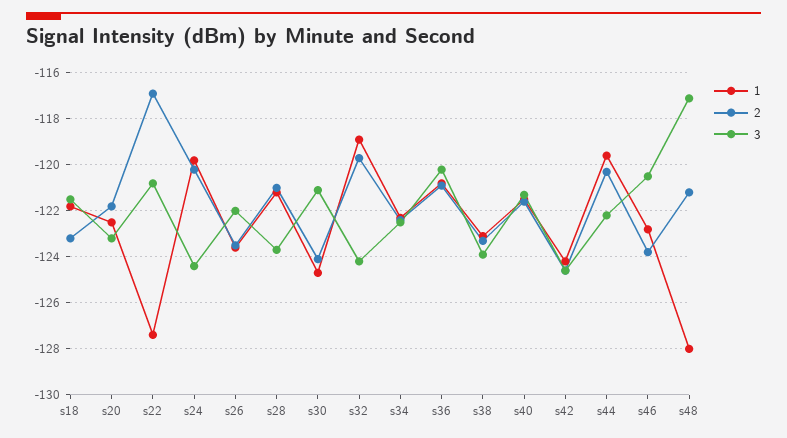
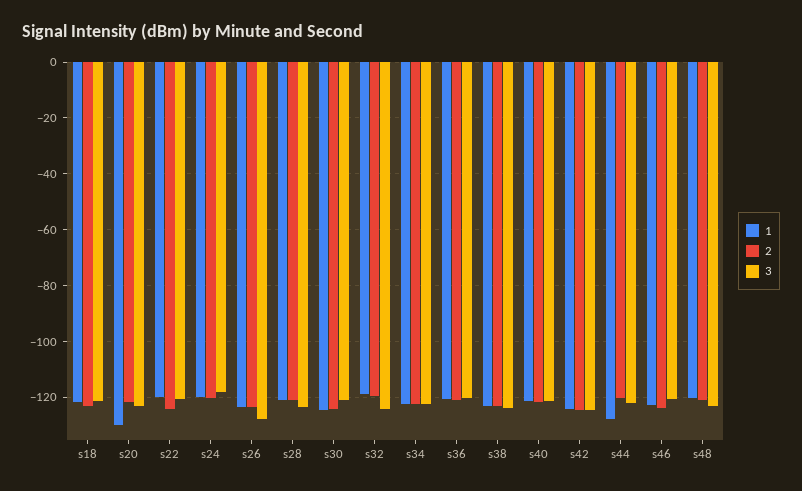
  {
    "1": {
      "s18": -122,
-     "s20": -122.5,
+     "s20": -130,
-     "s22": -127.5,
+     "s22": -120,
      "s24": -120,
      "s26": -123.5,
      "s28": -121,
      "s30": -124.5,
      "s32": -119,
      "s34": -122.5,
      "s36": -121,
      "s38": -123,
      "s40": -121.5,
      "s42": -124,
-     "s44": -119.5,
+     "s44": -127.5,
      "s46": -123,
-     "s48": -128
+     "s48": -120
    },
    "2": {
      "s18": -123,
      "s20": -122,
-     "s22": -117,
+     "s22": -125,
      "s24": -120,
      "s26": -123.5,
      "s28": -121,
      "s30": -124,
      "s32": -119.5,
      "s34": -122.5,
      "s36": -121,
      "s38": -123.5,
      "s40": -121.5,
      "s42": -124.5,
      "s44": -120.5,
      "s46": -124,
      "s48": -121
    },
    "3": {
      "s18": -121.5,
      "s20": -123,
      "s22": -121,
-     "s24": -124.5,
+     "s24": -117.5,
-     "s26": -122,
+     "s26": -127.5,
      "s28": -123.5,
      "s30": -121,
      "s32": -124,
      "s34": -122.5,
      "s36": -120,
      "s38": -124,
      "s40": -121.5,
      "s42": -124.5,
      "s44": -122,
      "s46": -120.5,
-     "s48": -117
+     "s48": -122.5
    }
  }

